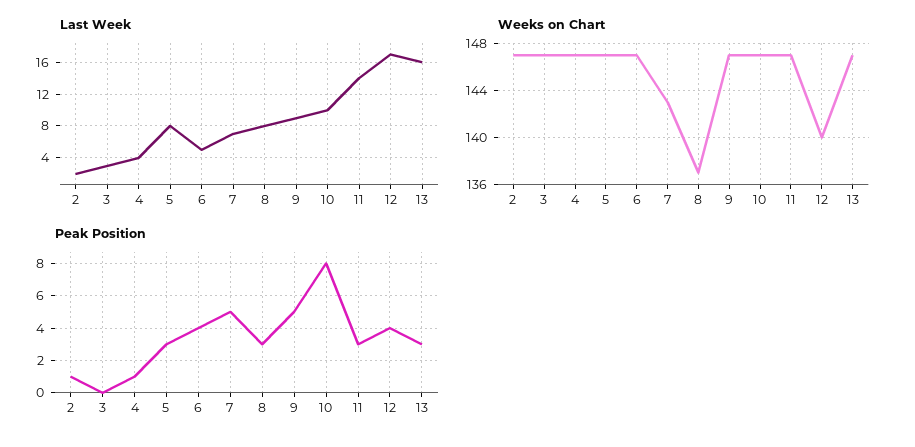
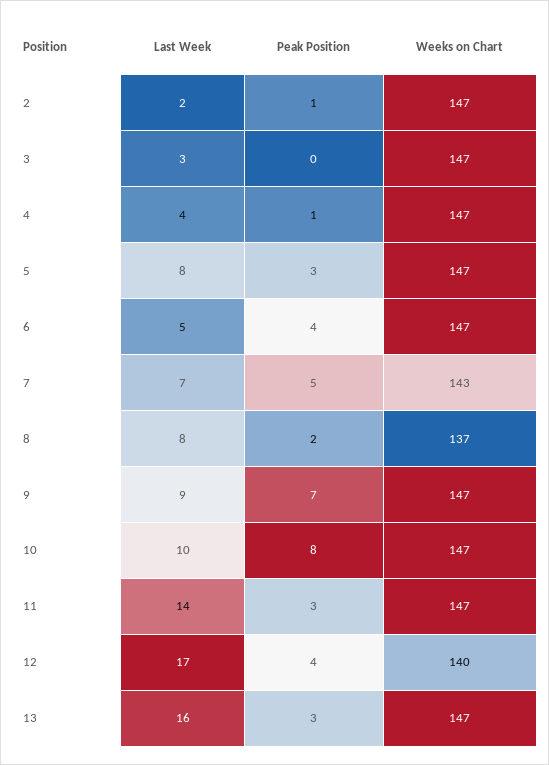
  {
    "Last Week": {
      "2": 2,
      "3": 3,
      "4": 4,
      "5": 8,
      "6": 5,
      "7": 7,
      "8": 8,
      "9": 9,
      "10": 10,
      "11": 14,
      "12": 17,
      "13": 16
    },
    "Weeks on Chart": {
      "2": 147,
      "3": 147,
      "4": 147,
      "5": 147,
      "6": 147,
      "7": 143,
      "8": 137,
      "9": 147,
      "10": 147,
      "11": 147,
      "12": 140,
      "13": 147
    },
    "Peak Position": {
      "2": 1,
      "3": 0,
      "4": 1,
      "5": 3,
      "6": 4,
      "7": 5,
-     "8": 3,
+     "8": 2,
-     "9": 5,
+     "9": 7,
      "10": 8,
      "11": 3,
      "12": 4,
      "13": 3
    }
  }

